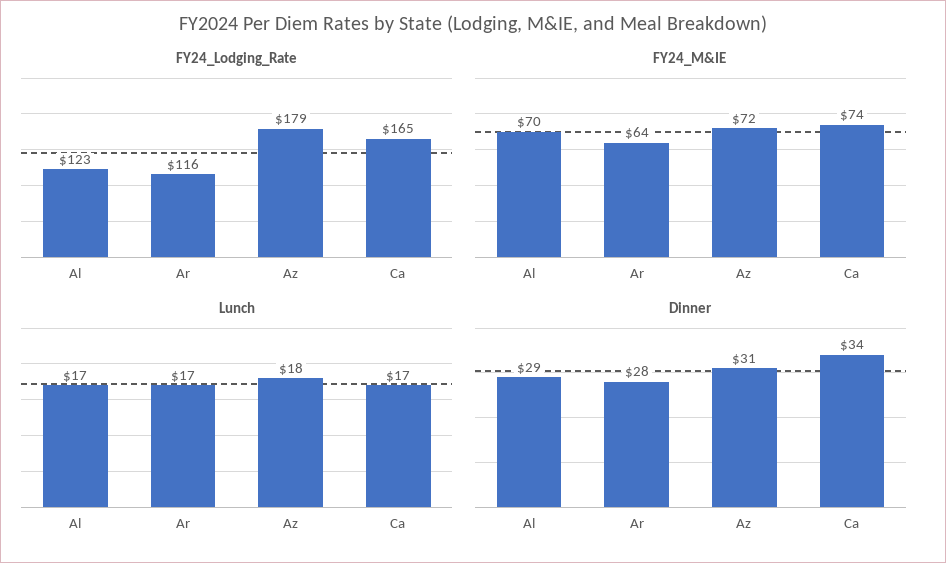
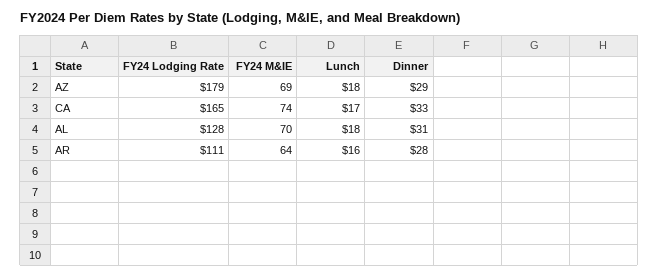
  {
    "FY24_Lodging_Rate": {
-     "Al": 123,
+     "Al": 128,
-     "Ar": 116,
+     "Ar": 111,
      "Az": 179,
      "Ca": 165
    },
    "FY24_M&IE": {
      "Al": 70,
      "Ar": 64,
-     "Az": 72,
+     "Az": 69,
      "Ca": 74
    },
    "Lunch": {
-     "Al": 17,
+     "Al": 18,
-     "Ar": 17,
+     "Ar": 16,
      "Az": 18,
      "Ca": 17
    },
    "Dinner": {
-     "Al": 29,
+     "Al": 31,
      "Ar": 28,
-     "Az": 31,
+     "Az": 29,
-     "Ca": 34
+     "Ca": 33
    }
  }

